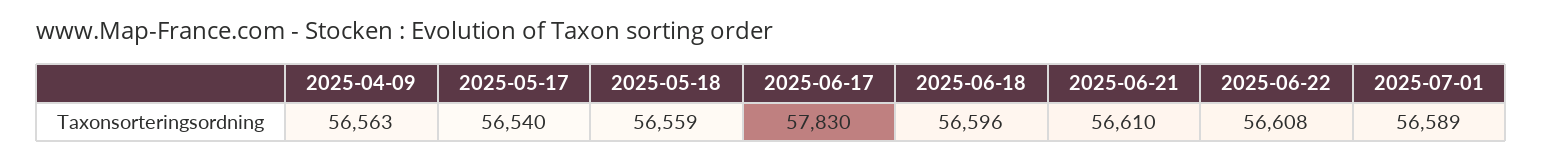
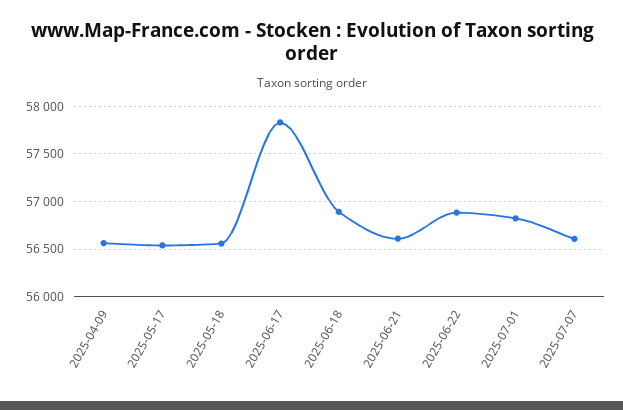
  {
    "2025-04-09": 56563,
    "2025-05-17": 56540,
    "2025-05-18": 56559,
    "2025-06-17": 57830,
-   "2025-06-18": 56596,
+   "2025-06-18": 56900,
    "2025-06-21": 56610,
-   "2025-06-22": 56608,
+   "2025-06-22": 56900,
-   "2025-07-01": 56589
+   "2025-07-01": 56800,
+   "2025-07-07": 56600
  }

